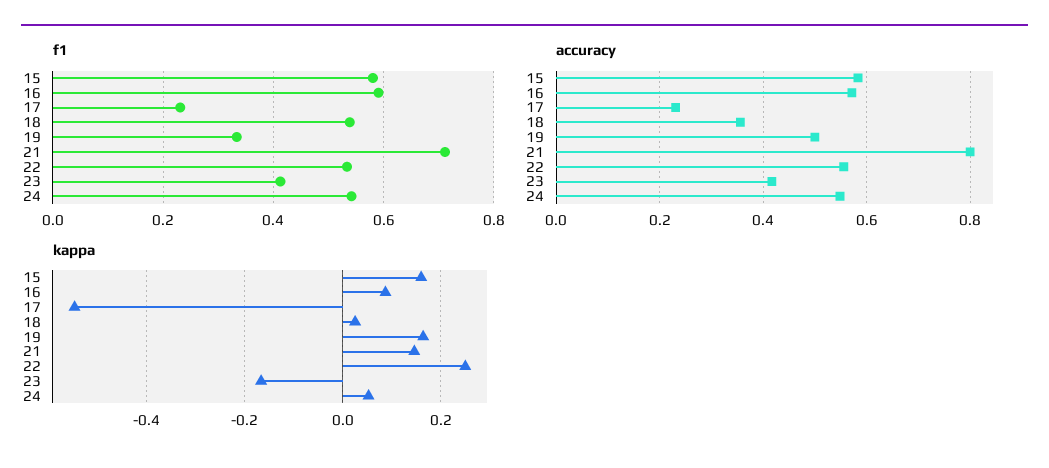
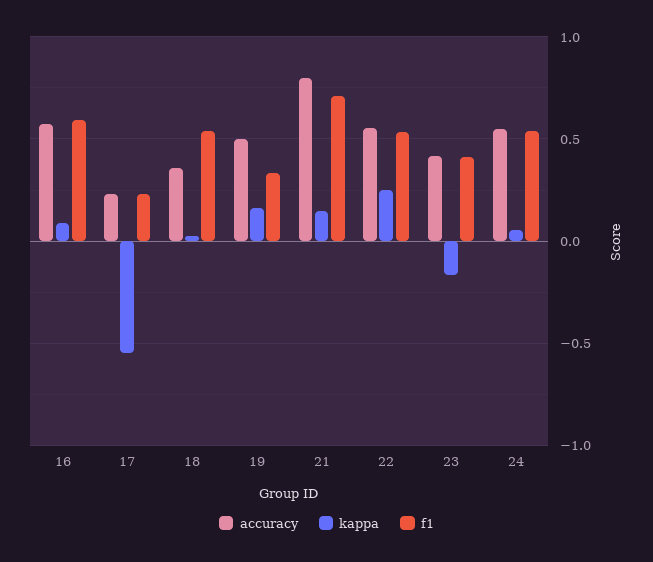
  {
    "f1": {
-     "15": 0.58,
      "16": 0.6,
      "17": 0.24,
      "18": 0.54,
      "19": 0.34,
      "21": 0.72,
      "22": 0.54,
      "23": 0.42,
      "24": 0.54
    },
    "accuracy": {
-     "15": 0.58,
      "16": 0.58,
      "17": 0.24,
      "18": 0.36,
      "19": 0.5,
      "21": 0.8,
      "22": 0.56,
      "23": 0.42,
      "24": 0.54
    },
    "kappa": {
-     "15": 0.16,
      "16": 0.08,
      "17": -0.54,
      "18": 0.02,
      "19": 0.16,
      "21": 0.14,
      "22": 0.26,
      "23": -0.16,
      "24": 0.06
    }
  }

